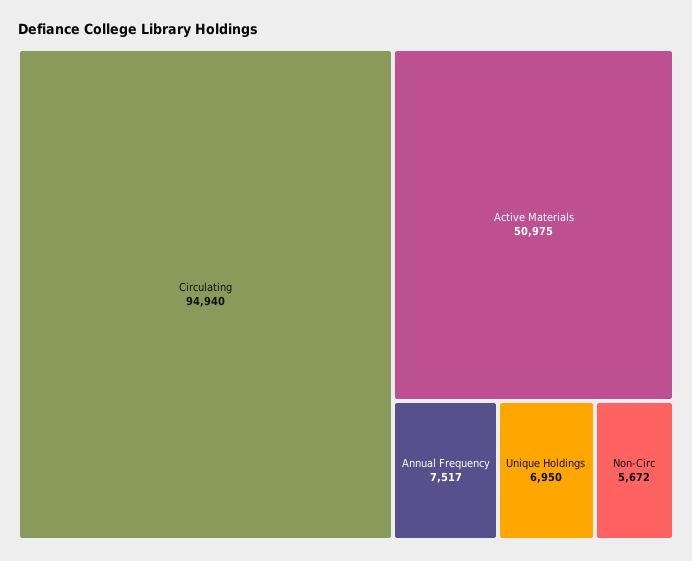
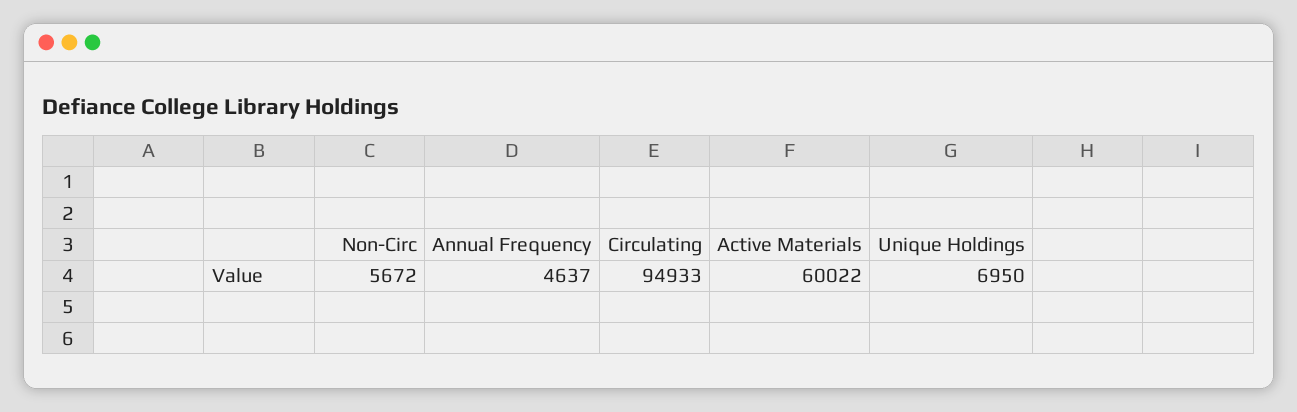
  {
-   "Circulating": 94940,
+   "Circulating": 94933,
-   "Active Materials": 50975,
+   "Active Materials": 60022,
-   "Annual Frequency": 7517,
+   "Annual Frequency": 4637,
    "Unique Holdings": 6950,
    "Non-Circ": 5672
  }

